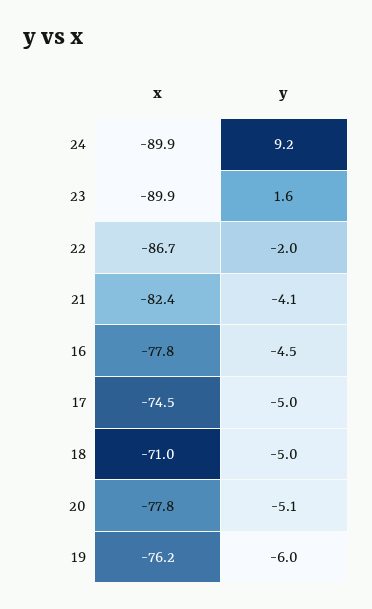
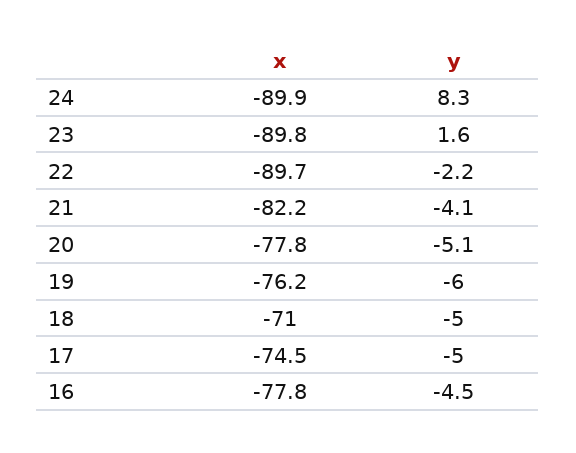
  {
    "x": {
      "24": -89.9,
-     "23": -89.9,
+     "23": -89.8,
-     "22": -86.7,
+     "22": -89.7,
-     "21": -82.4,
+     "21": -82.2,
      "16": -77.8,
      "17": -74.5,
      "18": -71,
      "20": -77.8,
      "19": -76.2
    },
    "y": {
-     "24": 9.2,
+     "24": 8.3,
      "23": 1.6,
-     "22": -2,
+     "22": -2.2,
      "21": -4.1,
      "16": -4.5,
      "17": -5,
      "18": -5,
      "20": -5.1,
      "19": -6
    }
  }

